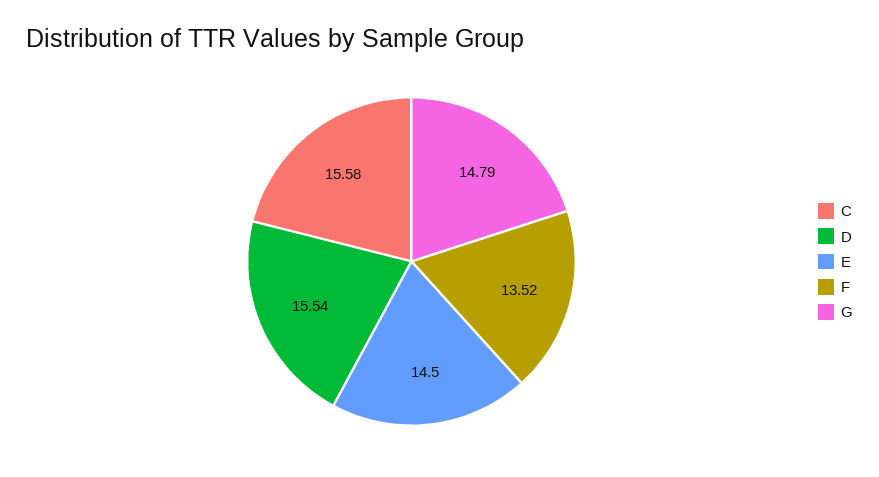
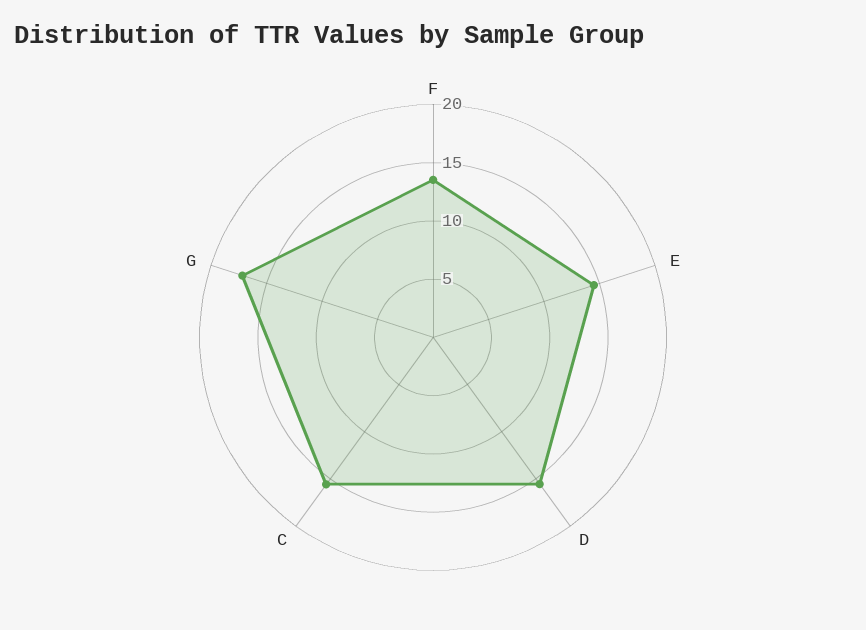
  {
    "C": 15.58,
    "D": 15.54,
    "E": 14.5,
    "F": 13.52,
-   "G": 14.79
+   "G": 17
  }

